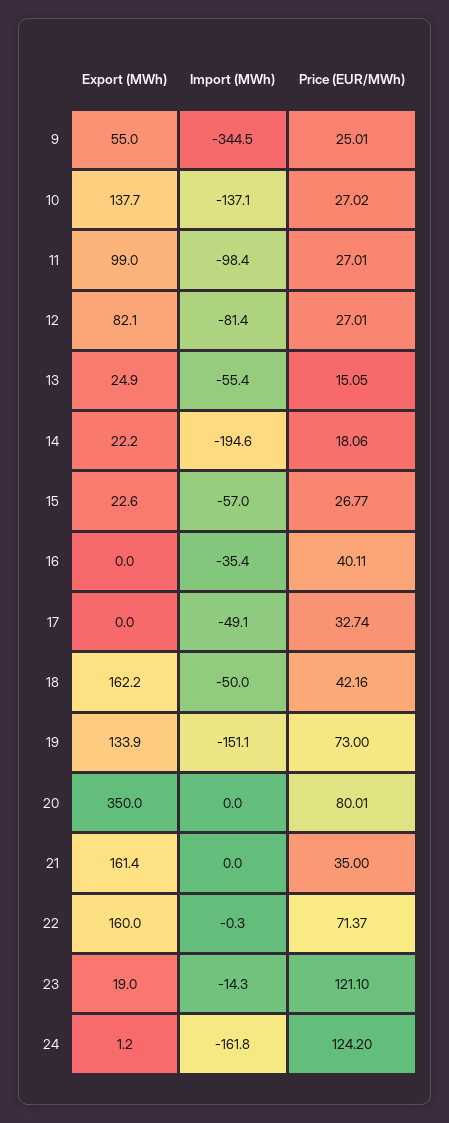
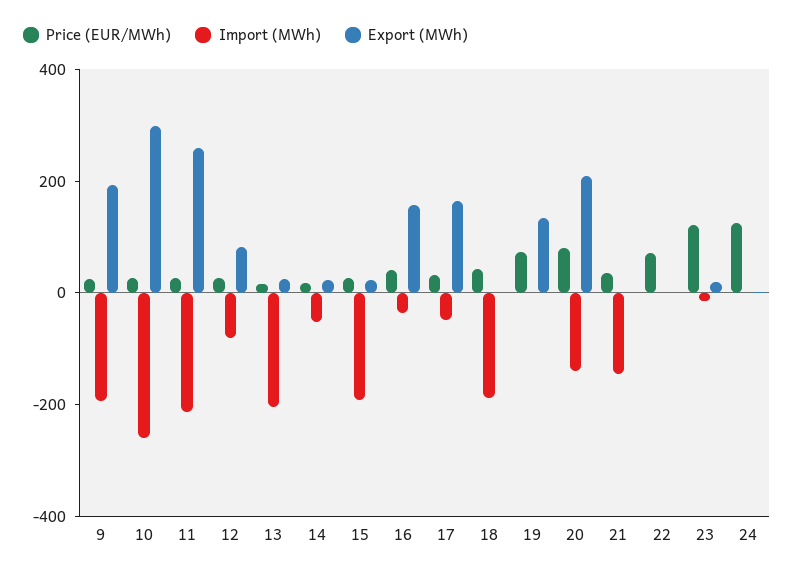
  {
    "Export (MWh)": {
-     "9": 55,
+     "9": 200,
-     "10": 137.7,
+     "10": 300,
-     "11": 99,
+     "11": 250,
      "12": 82.1,
      "13": 24.9,
      "14": 22.2,
      "15": 22.6,
-     "16": 0,
+     "16": 150,
-     "17": 0,
+     "17": 150,
-     "18": 162.2,
+     "18": 0,
      "19": 133.9,
-     "20": 350,
+     "20": 200,
-     "21": 161.4,
+     "21": 0,
-     "22": 160,
+     "22": 0,
      "23": 19,
      "24": 1.2
    },
    "Import (MWh)": {
-     "9": -344.5,
+     "9": -200,
-     "10": -137.1,
+     "10": -250,
-     "11": -98.4,
+     "11": -200,
      "12": -81.4,
-     "13": -55.4,
+     "13": -200,
-     "14": -194.6,
+     "14": -50,
-     "15": -57,
+     "15": -200,
      "16": -35.4,
      "17": -49.1,
-     "18": -50,
+     "18": -200,
-     "19": -151.1,
+     "19": 0,
-     "20": 0,
+     "20": -150,
-     "21": 0,
+     "21": -150,
      "22": -0.3,
      "23": -14.3,
-     "24": -161.8
+     "24": 0
    },
    "Price (EUR/MWh)": {
      "9": 25.01,
      "10": 27.02,
      "11": 27.01,
      "12": 27.01,
      "13": 15.05,
      "14": 18.06,
      "15": 26.77,
      "16": 40.11,
      "17": 32.74,
      "18": 42.16,
      "19": 73,
      "20": 80.01,
      "21": 35,
      "22": 71.37,
      "23": 121.1,
      "24": 124.2
    }
  }

